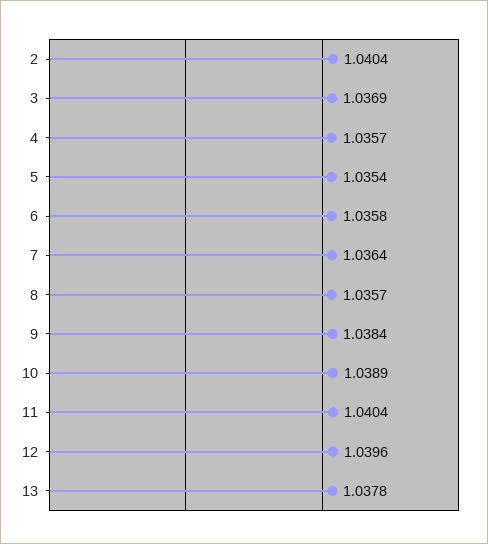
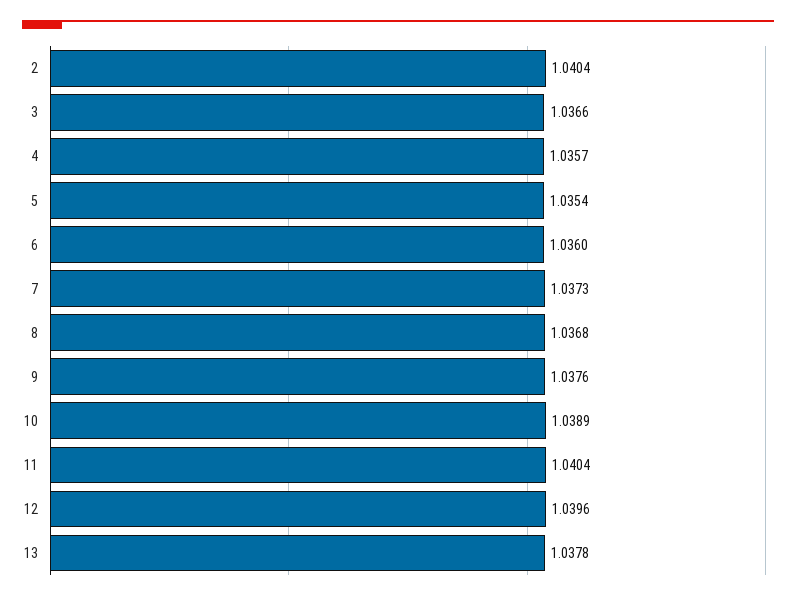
  {
    "2": 1.0404,
-   "3": 1.0369,
+   "3": 1.0366,
    "4": 1.0357,
    "5": 1.0354,
-   "6": 1.0358,
+   "6": 1.036,
-   "7": 1.0364,
+   "7": 1.0373,
-   "8": 1.0357,
+   "8": 1.0368,
-   "9": 1.0384,
+   "9": 1.0376,
    "10": 1.0389,
    "11": 1.0404,
    "12": 1.0396,
    "13": 1.0378
  }

